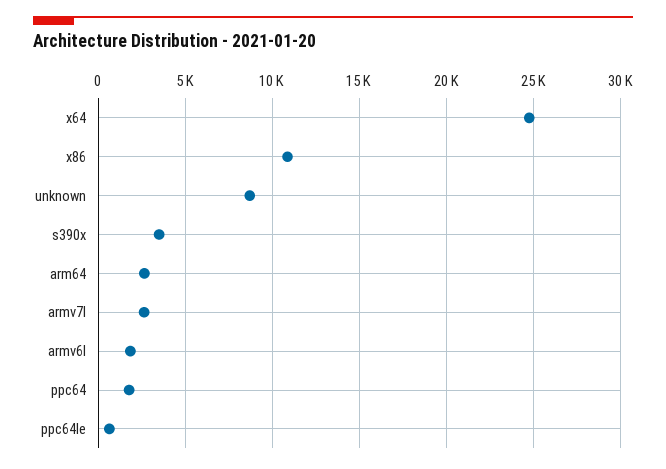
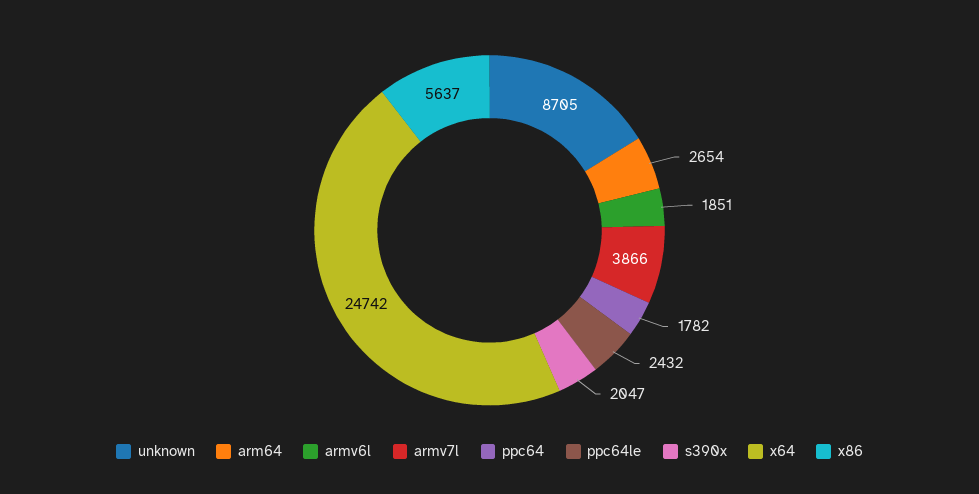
  {
    "x64": 24742,
-   "x86": 11000,
+   "x86": 5637,
    "unknown": 8705,
-   "s390x": 3500,
+   "s390x": 2047,
    "arm64": 2654,
-   "armv7l": 2500,
+   "armv7l": 3866,
    "armv6l": 1851,
    "ppc64": 1782,
-   "ppc64le": 500
+   "ppc64le": 2432
  }

